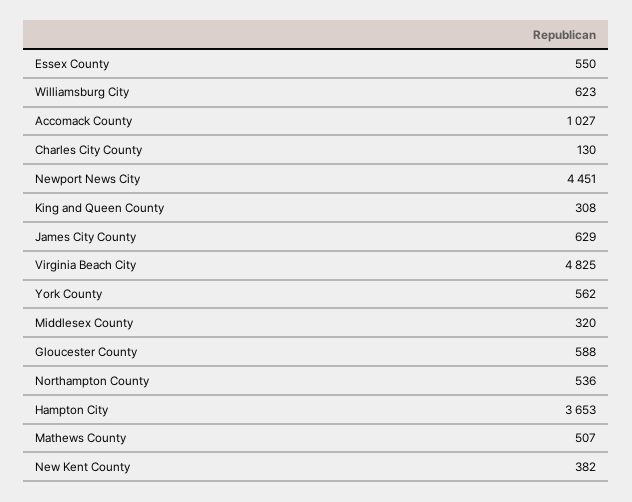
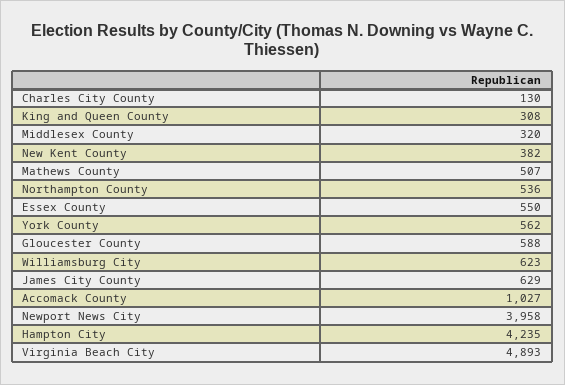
  {
    "Essex County": 550,
    "Williamsburg City": 623,
    "Accomack County": 1027,
    "Charles City County": 130,
-   "Newport News City": 4451,
+   "Newport News City": 3958,
    "King and Queen County": 308,
    "James City County": 629,
-   "Virginia Beach City": 4825,
+   "Virginia Beach City": 4893,
    "York County": 562,
    "Middlesex County": 320,
    "Gloucester County": 588,
    "Northampton County": 536,
-   "Hampton City": 3653,
+   "Hampton City": 4235,
    "Mathews County": 507,
    "New Kent County": 382
  }

